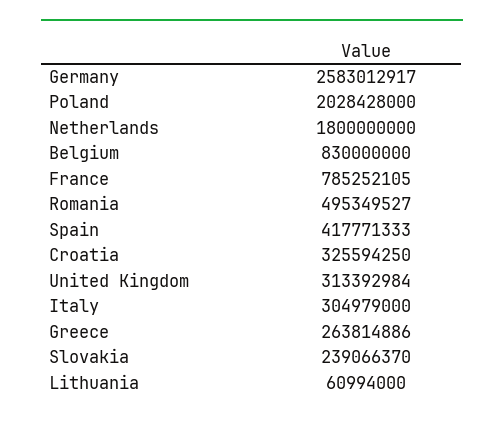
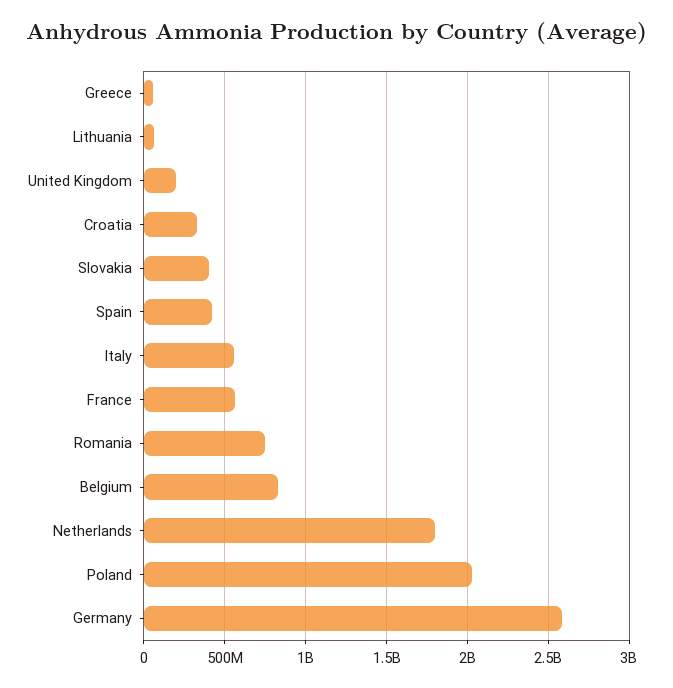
  {
    "Germany": 2583012917,
    "Poland": 2028428000,
    "Netherlands": 1800000000,
    "Belgium": 830000000,
-   "France": 785252105,
+   "France": 550000000,
-   "Romania": 495349527,
+   "Romania": 750000000,
    "Spain": 417771333,
    "Croatia": 325594250,
-   "United Kingdom": 313392984,
+   "United Kingdom": 200000000,
-   "Italy": 304979000,
+   "Italy": 550000000,
-   "Greece": 263814886,
+   "Greece": 50000000,
-   "Slovakia": 239066370,
+   "Slovakia": 400000000,
    "Lithuania": 60994000
  }

